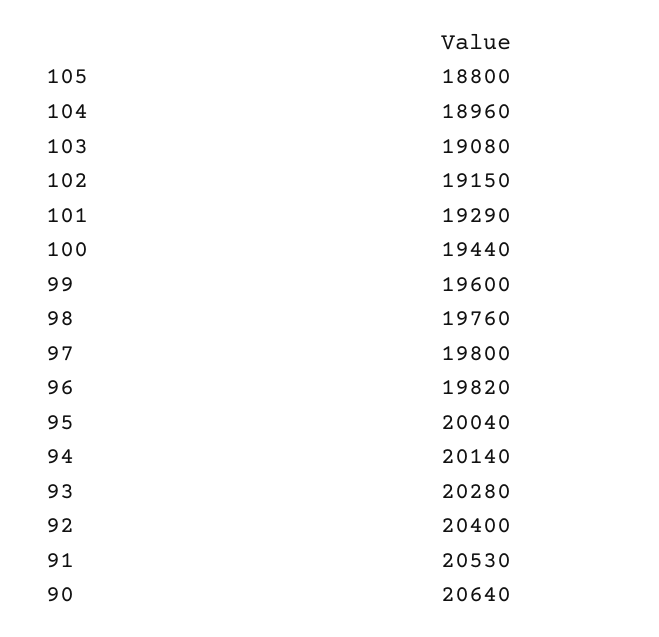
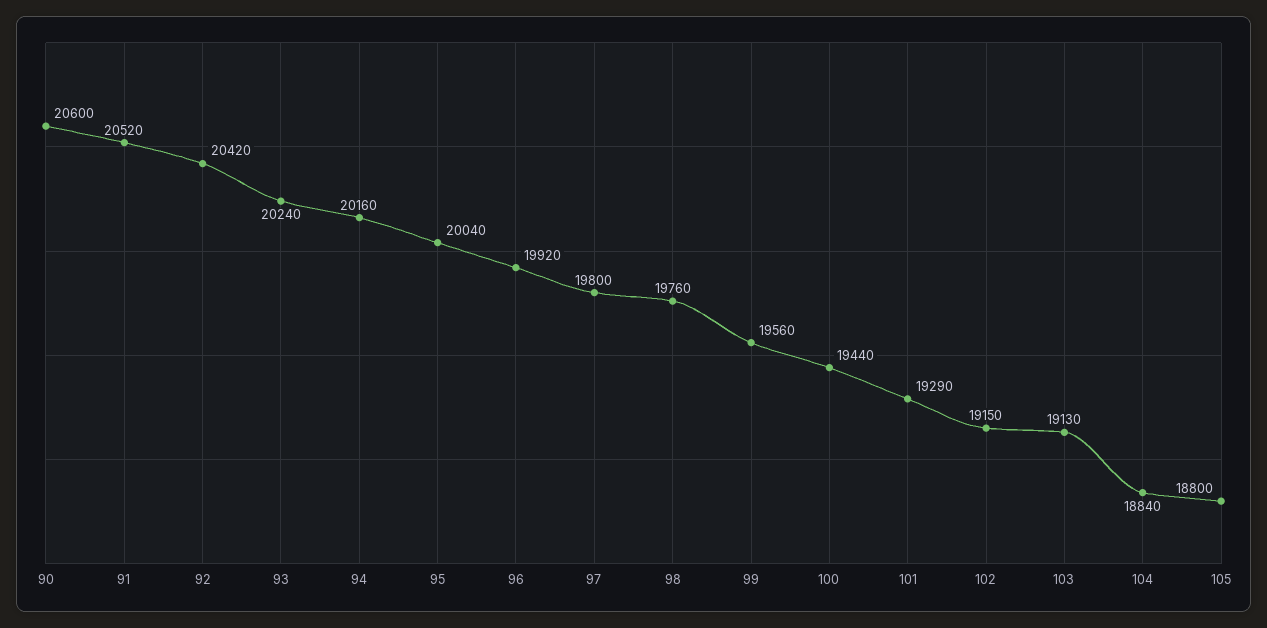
  {
    "105": 18800,
-   "104": 18960,
+   "104": 18840,
-   "103": 19080,
+   "103": 19130,
    "102": 19150,
    "101": 19290,
    "100": 19440,
-   "99": 19600,
+   "99": 19560,
    "98": 19760,
    "97": 19800,
-   "96": 19820,
+   "96": 19920,
    "95": 20040,
-   "94": 20140,
+   "94": 20160,
-   "93": 20280,
+   "93": 20240,
-   "92": 20400,
+   "92": 20420,
-   "91": 20530,
+   "91": 20520,
-   "90": 20640
+   "90": 20600
  }

